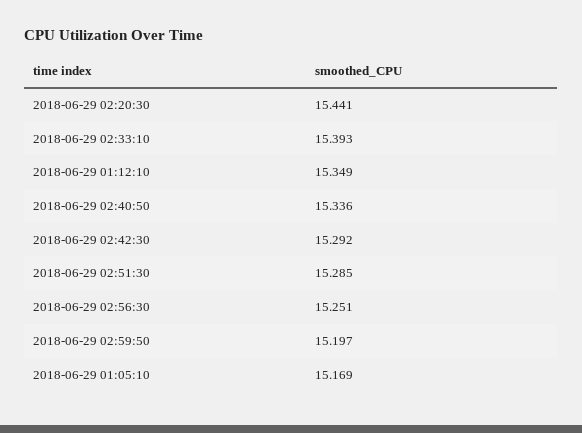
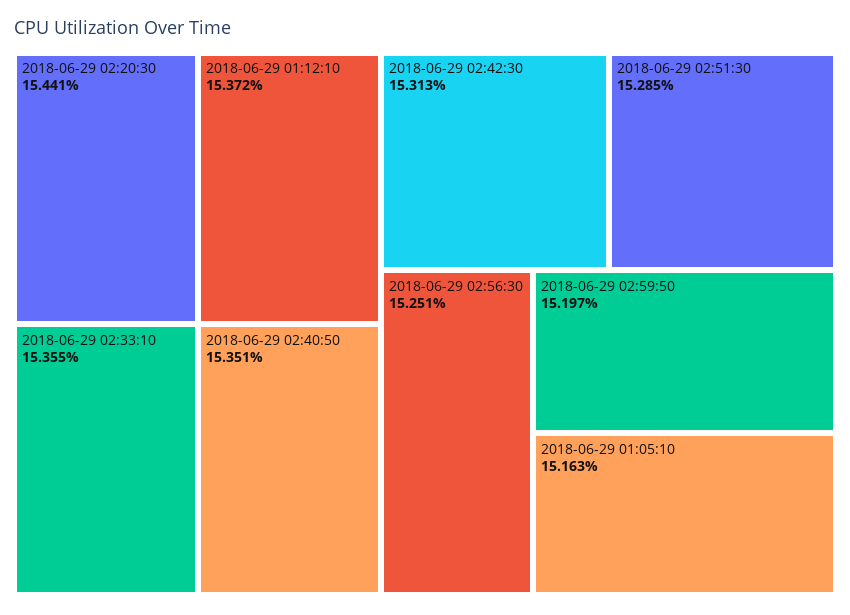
  {
    "2018-06-29 02:20:30": 15.441,
-   "2018-06-29 02:33:10": 15.393,
+   "2018-06-29 02:33:10": 15.355,
-   "2018-06-29 01:12:10": 15.349,
+   "2018-06-29 01:12:10": 15.372,
-   "2018-06-29 02:40:50": 15.336,
+   "2018-06-29 02:40:50": 15.351,
-   "2018-06-29 02:42:30": 15.292,
+   "2018-06-29 02:42:30": 15.313,
    "2018-06-29 02:51:30": 15.285,
    "2018-06-29 02:56:30": 15.251,
    "2018-06-29 02:59:50": 15.197,
-   "2018-06-29 01:05:10": 15.169
+   "2018-06-29 01:05:10": 15.163
  }

